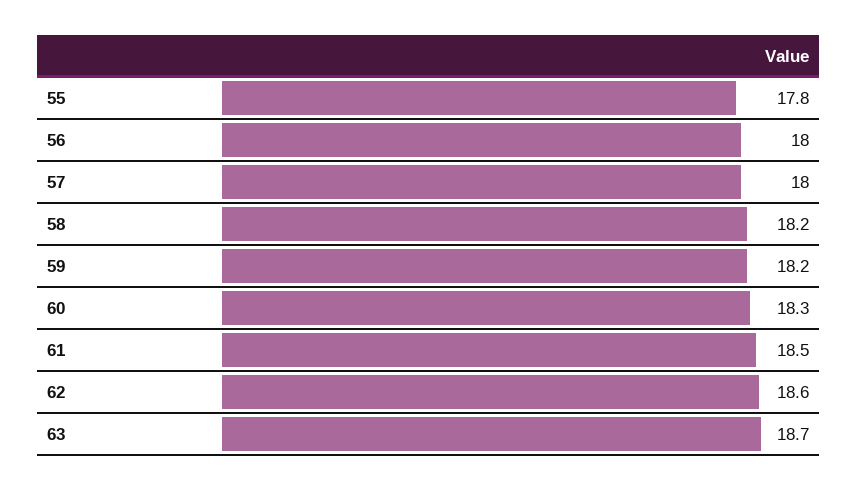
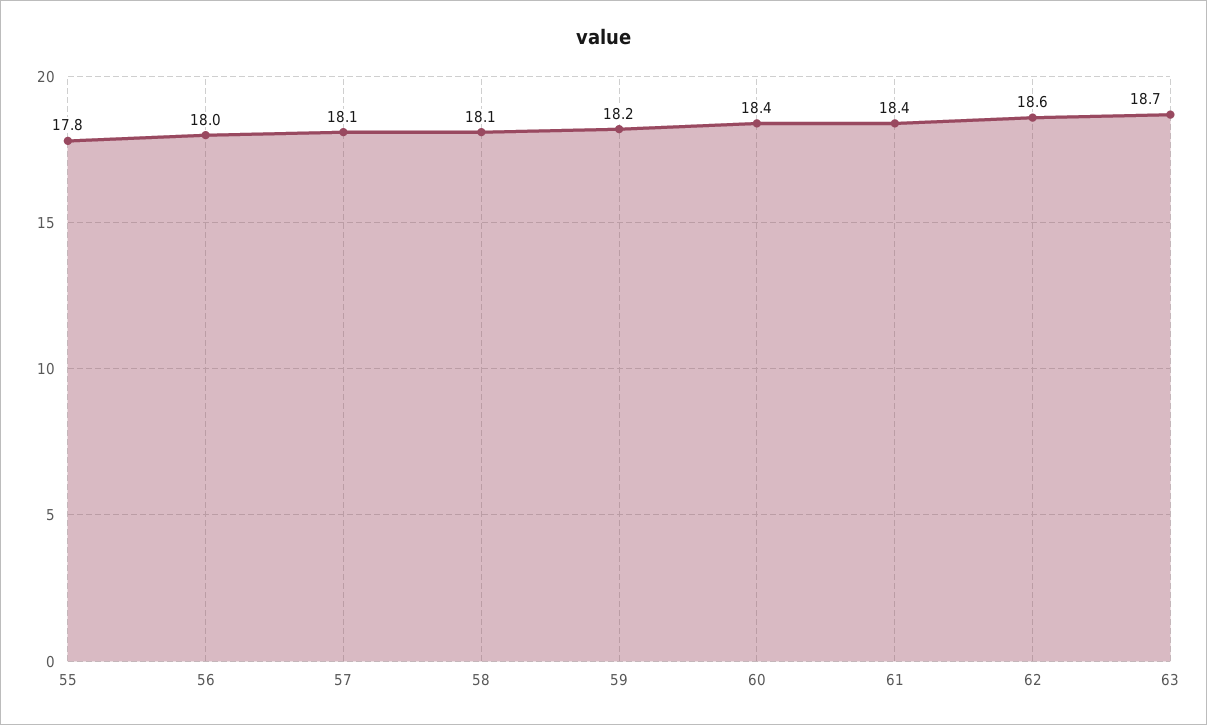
  {
    "55": 17.8,
    "56": 18,
-   "57": 18,
+   "57": 18.1,
-   "58": 18.2,
+   "58": 18.1,
    "59": 18.2,
-   "60": 18.3,
+   "60": 18.4,
-   "61": 18.5,
+   "61": 18.4,
    "62": 18.6,
    "63": 18.7
  }

